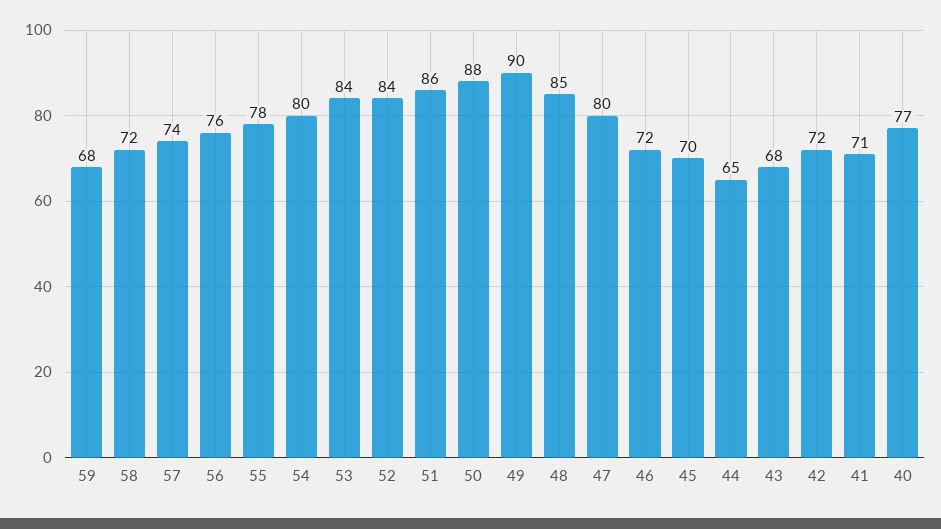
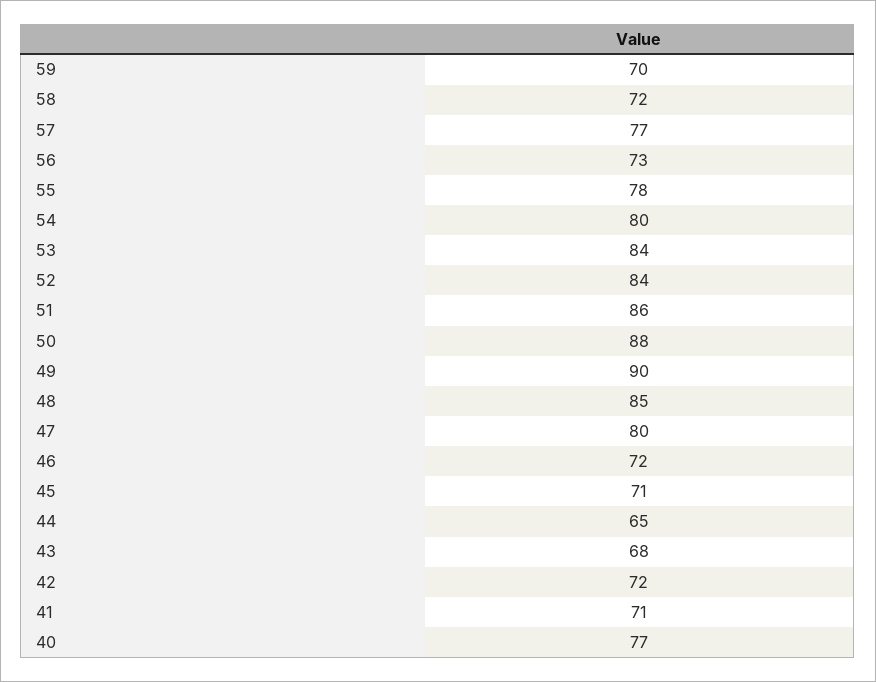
  {
-   "59": 68,
+   "59": 70,
    "58": 72,
-   "57": 74,
+   "57": 77,
-   "56": 76,
+   "56": 73,
    "55": 78,
    "54": 80,
    "53": 84,
    "52": 84,
    "51": 86,
    "50": 88,
    "49": 90,
    "48": 85,
    "47": 80,
    "46": 72,
-   "45": 70,
+   "45": 71,
    "44": 65,
    "43": 68,
    "42": 72,
    "41": 71,
    "40": 77
  }

